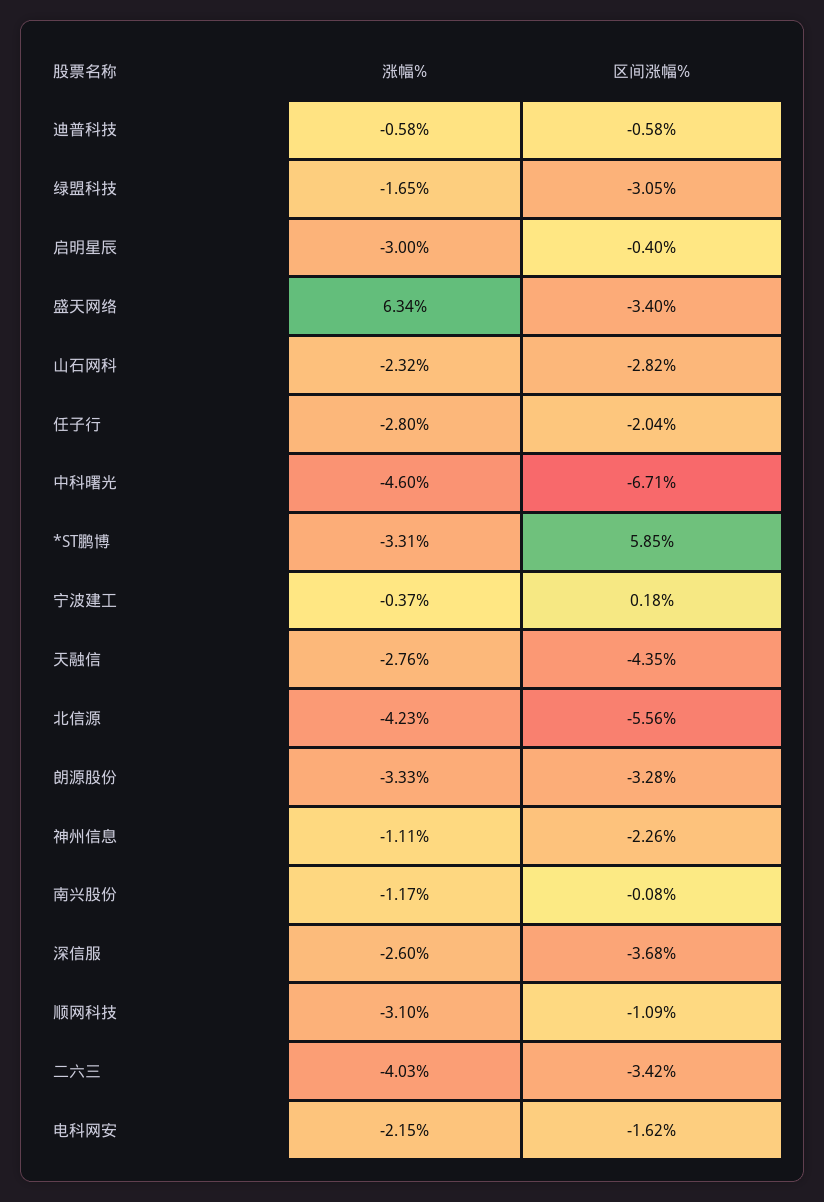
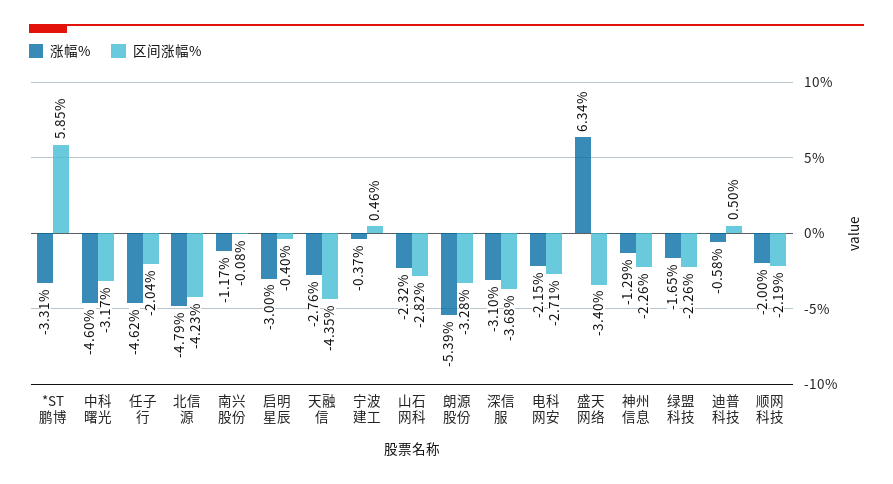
  {
    "涨幅%": {
      "迪普科技": -0.58,
      "绿盟科技": -1.65,
      "启明星辰": -3,
      "盛天网络": 6.34,
      "山石网科": -2.32,
-     "任子行": -2.8,
+     "任子行": -4.62,
      "中科曙光": -4.6,
      "*ST鹏博": -3.31,
      "宁波建工": -0.37,
      "天融信": -2.76,
-     "北信源": -4.23,
+     "北信源": -4.79,
-     "朗源股份": -3.33,
+     "朗源股份": -5.39,
-     "神州信息": -1.11,
+     "神州信息": -1.29,
      "南兴股份": -1.17,
-     "深信服": -2.6,
+     "深信服": -3.1,
-     "顺网科技": -3.1,
+     "顺网科技": -2,
-     "二六三": -4.03,
      "电科网安": -2.15
    },
    "区间涨幅%": {
-     "迪普科技": -0.58,
+     "迪普科技": 0.5,
-     "绿盟科技": -3.05,
+     "绿盟科技": -2.26,
      "启明星辰": -0.4,
      "盛天网络": -3.4,
      "山石网科": -2.82,
      "任子行": -2.04,
-     "中科曙光": -6.71,
+     "中科曙光": -3.17,
      "*ST鹏博": 5.85,
-     "宁波建工": 0.18,
+     "宁波建工": 0.46,
      "天融信": -4.35,
-     "北信源": -5.56,
+     "北信源": -4.23,
      "朗源股份": -3.28,
      "神州信息": -2.26,
      "南兴股份": -0.08,
      "深信服": -3.68,
-     "顺网科技": -1.09,
+     "顺网科技": -2.19,
-     "二六三": -3.42,
-     "电科网安": -1.62
+     "电科网安": -2.71
    }
  }

